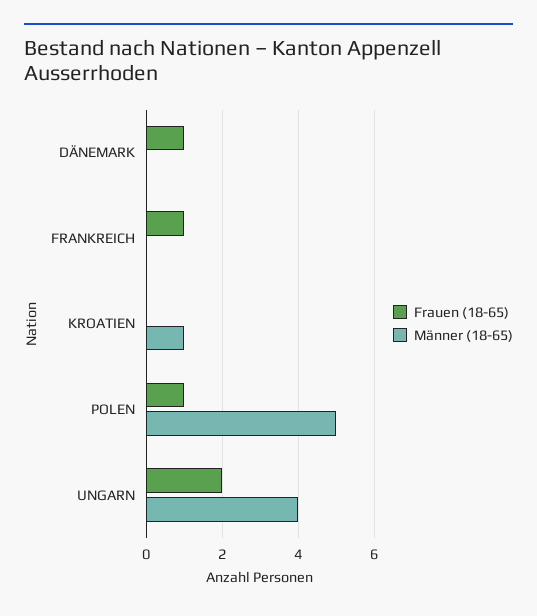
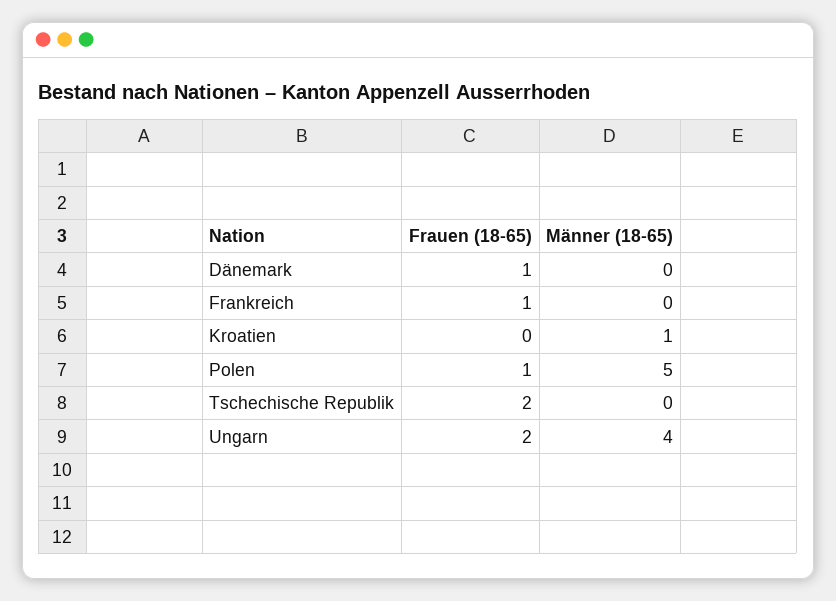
  {
    "Frauen (18-65)": {
      "DÄNEMARK": 1,
      "FRANKREICH": 1,
      "KROATIEN": 0,
      "POLEN": 1,
-     "UNGARN": 2
+     "UNGARN": 2,
+     "Tschechische Republik": 2
    },
    "Männer (18-65)": {
      "DÄNEMARK": 0,
      "FRANKREICH": 0,
      "KROATIEN": 1,
      "POLEN": 5,
-     "UNGARN": 4
+     "UNGARN": 4,
+     "Tschechische Republik": 0
    }
  }

